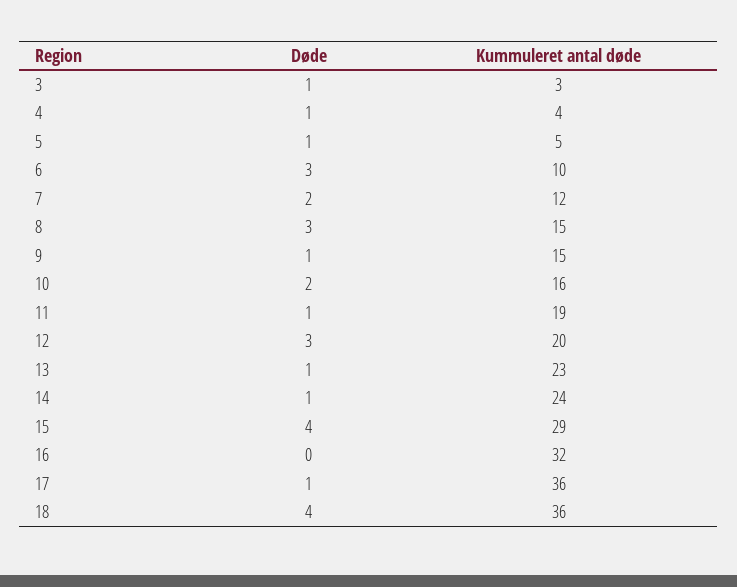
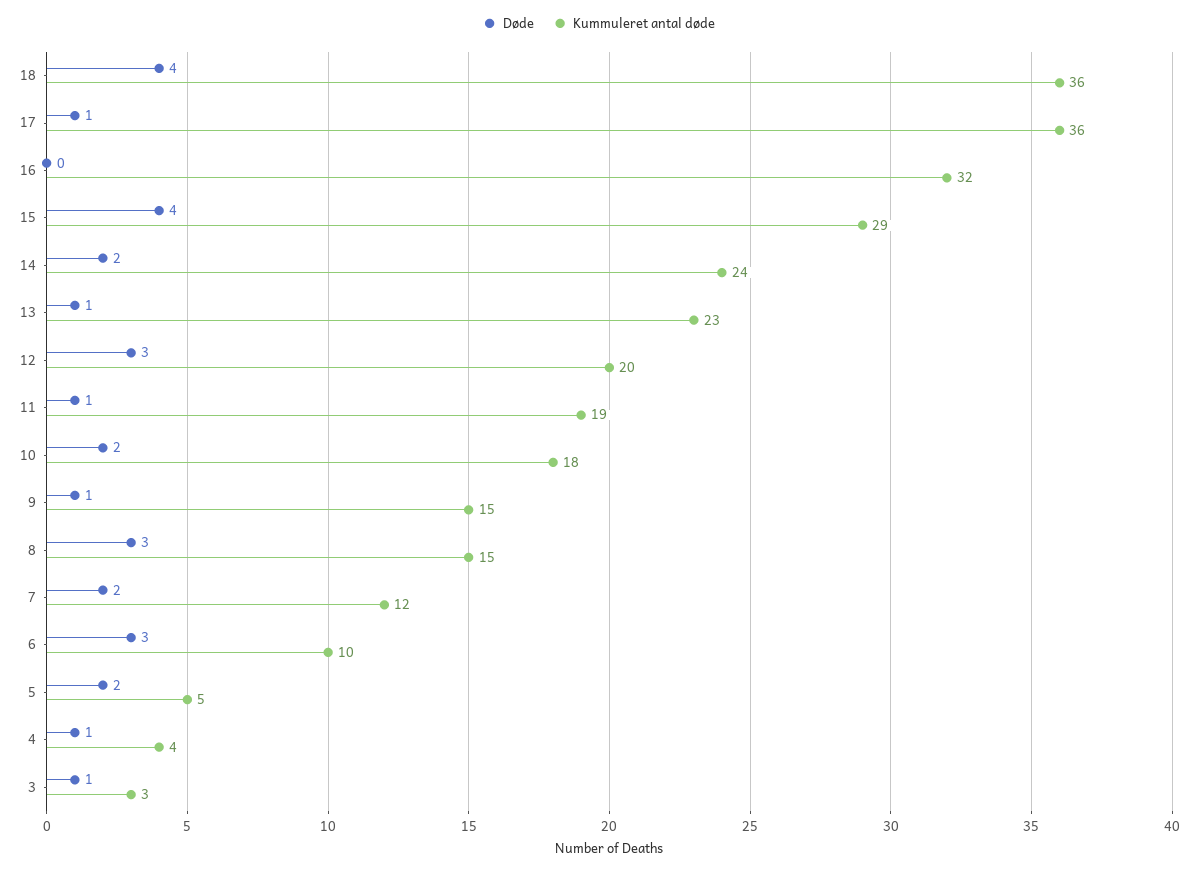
  {
    "Døde": {
      "3": 1,
      "4": 1,
-     "5": 1,
+     "5": 2,
      "6": 3,
      "7": 2,
      "8": 3,
      "9": 1,
      "10": 2,
      "11": 1,
      "12": 3,
      "13": 1,
-     "14": 1,
+     "14": 2,
      "15": 4,
      "16": 0,
      "17": 1,
      "18": 4
    },
    "Kummuleret antal døde": {
      "3": 3,
      "4": 4,
      "5": 5,
      "6": 10,
      "7": 12,
      "8": 15,
      "9": 15,
-     "10": 16,
+     "10": 18,
      "11": 19,
      "12": 20,
      "13": 23,
      "14": 24,
      "15": 29,
      "16": 32,
      "17": 36,
      "18": 36
    }
  }

